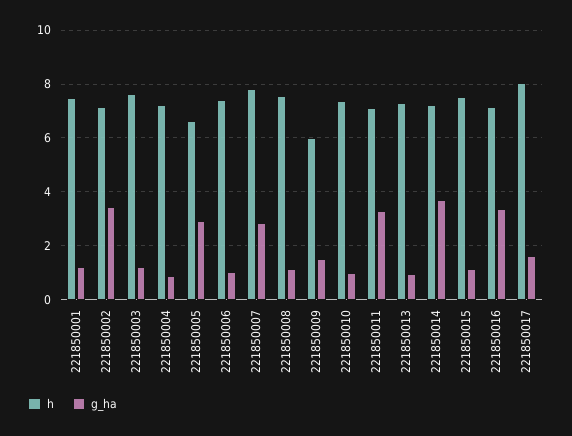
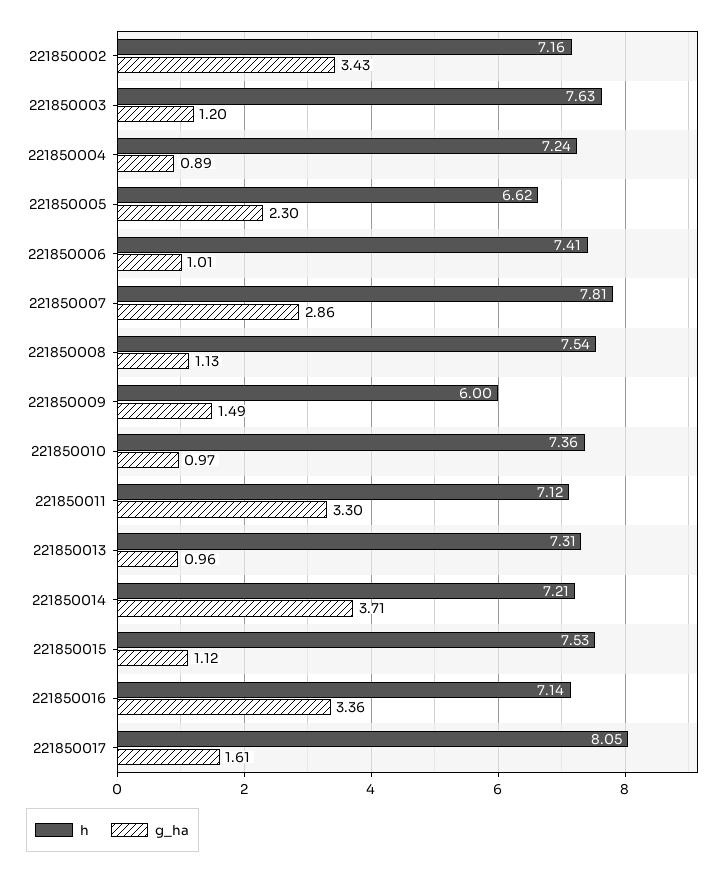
  {
    "h": {
-     "221850001": 7.5,
      "221850002": 7.16,
      "221850003": 7.63,
      "221850004": 7.24,
      "221850005": 6.62,
      "221850006": 7.41,
      "221850007": 7.81,
      "221850008": 7.54,
      "221850009": 6,
      "221850010": 7.36,
      "221850011": 7.12,
      "221850013": 7.31,
      "221850014": 7.21,
      "221850015": 7.53,
      "221850016": 7.14,
      "221850017": 8.05
    },
    "g_ha": {
-     "221850001": 1.25,
      "221850002": 3.43,
      "221850003": 1.2,
      "221850004": 0.89,
-     "221850005": 3,
+     "221850005": 2.3,
      "221850006": 1.01,
      "221850007": 2.86,
      "221850008": 1.13,
      "221850009": 1.49,
      "221850010": 0.97,
      "221850011": 3.3,
      "221850013": 0.96,
      "221850014": 3.71,
      "221850015": 1.12,
      "221850016": 3.36,
      "221850017": 1.61
    }
  }

